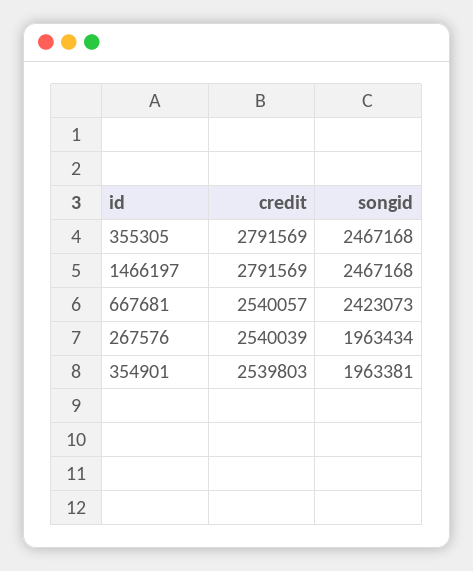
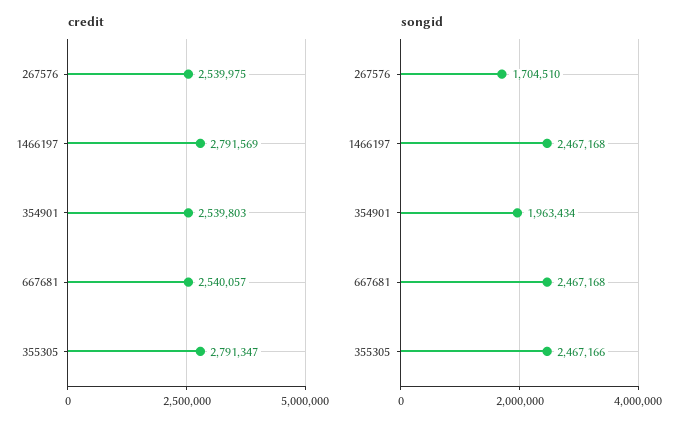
  {
    "credit": {
-     "355305": 2791569,
+     "355305": 2791347,
      "1466197": 2791569,
      "667681": 2540057,
-     "267576": 2540039,
+     "267576": 2539975,
      "354901": 2539803
    },
    "songid": {
-     "355305": 2467168,
+     "355305": 2467166,
      "1466197": 2467168,
-     "667681": 2423073,
+     "667681": 2467168,
-     "267576": 1963434,
+     "267576": 1704510,
-     "354901": 1963381
+     "354901": 1963434
    }
  }

